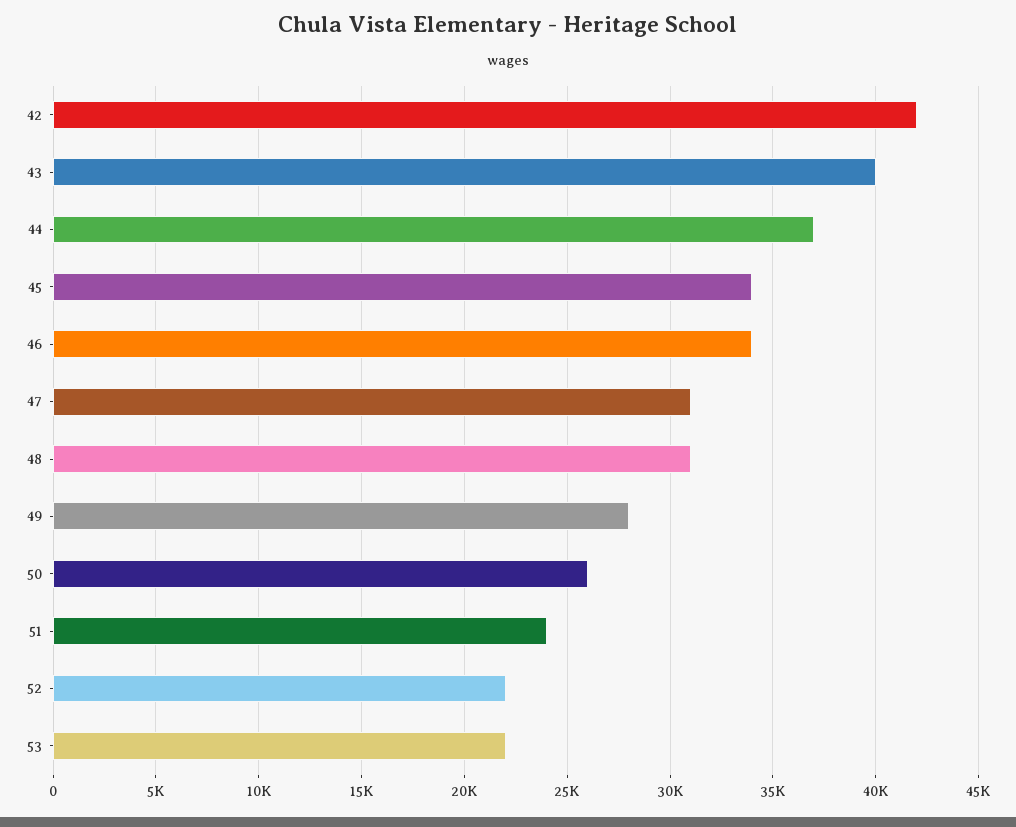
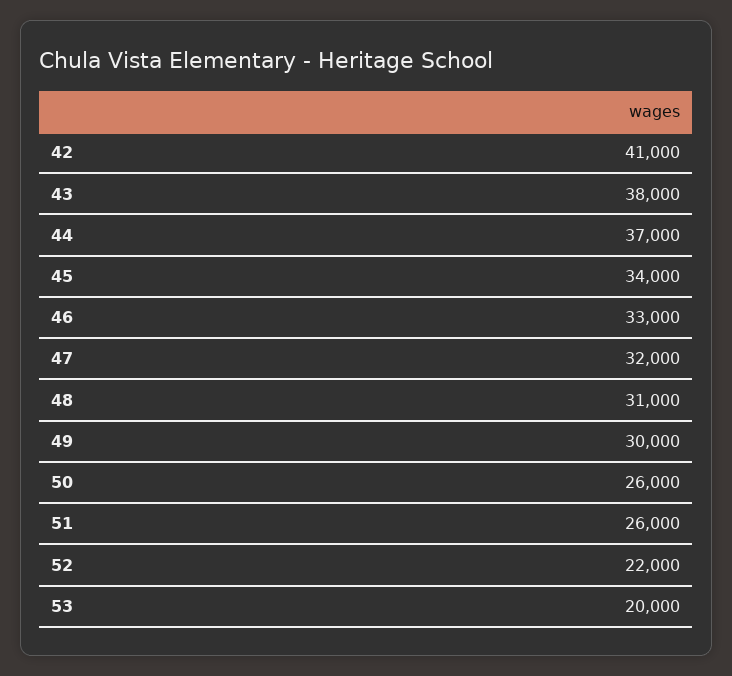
  {
-   "42": 42000,
+   "42": 41000,
-   "43": 40000,
+   "43": 38000,
    "44": 37000,
    "45": 34000,
-   "46": 34000,
+   "46": 33000,
-   "47": 31000,
+   "47": 32000,
    "48": 31000,
-   "49": 28000,
+   "49": 30000,
    "50": 26000,
-   "51": 24000,
+   "51": 26000,
    "52": 22000,
-   "53": 22000
+   "53": 20000
  }

